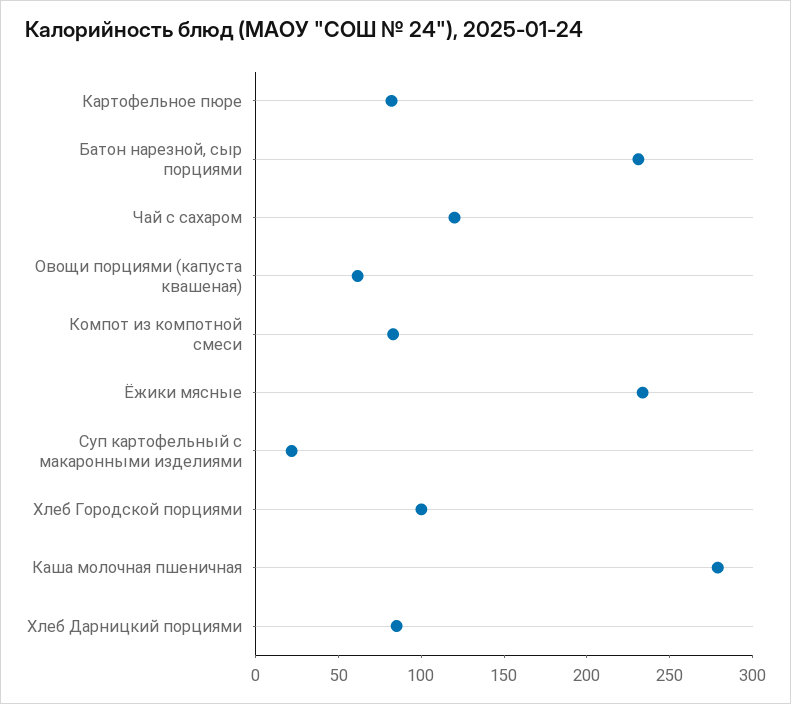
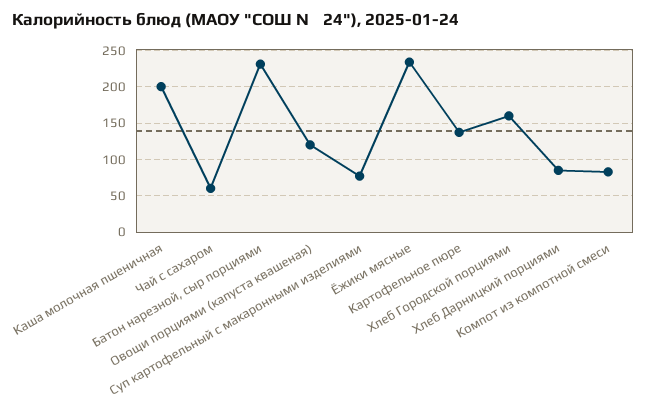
  {
-   "Картофельное пюре": 80,
+   "Картофельное пюре": 140,
    "Батон нарезной, сыр порциями": 230,
-   "Чай с сахаром": 120,
+   "Чай с сахаром": 60,
-   "Овощи порциями (капуста квашеная)": 60,
+   "Овощи порциями (капуста квашеная)": 120,
    "Компот из компотной смеси": 80,
    "Ёжики мясные": 230,
-   "Суп картофельный с макаронными изделиями": 20,
+   "Суп картофельный с макаронными изделиями": 80,
-   "Хлеб Городской порциями": 100,
+   "Хлеб Городской порциями": 160,
-   "Каша молочная пшеничная": 280,
+   "Каша молочная пшеничная": 200,
    "Хлеб Дарницкий порциями": 90
  }

